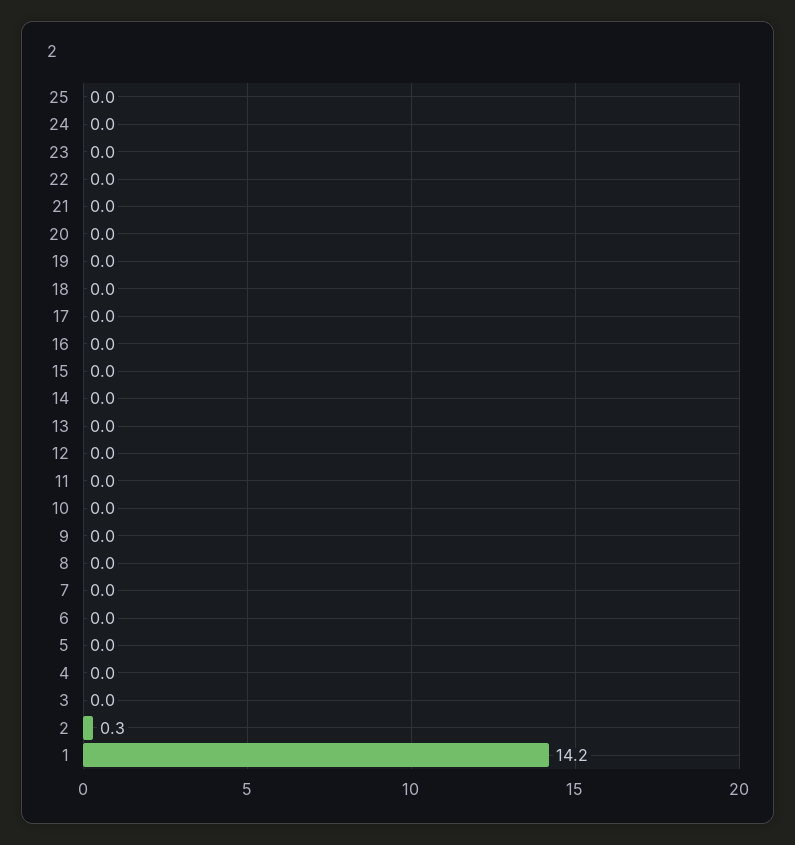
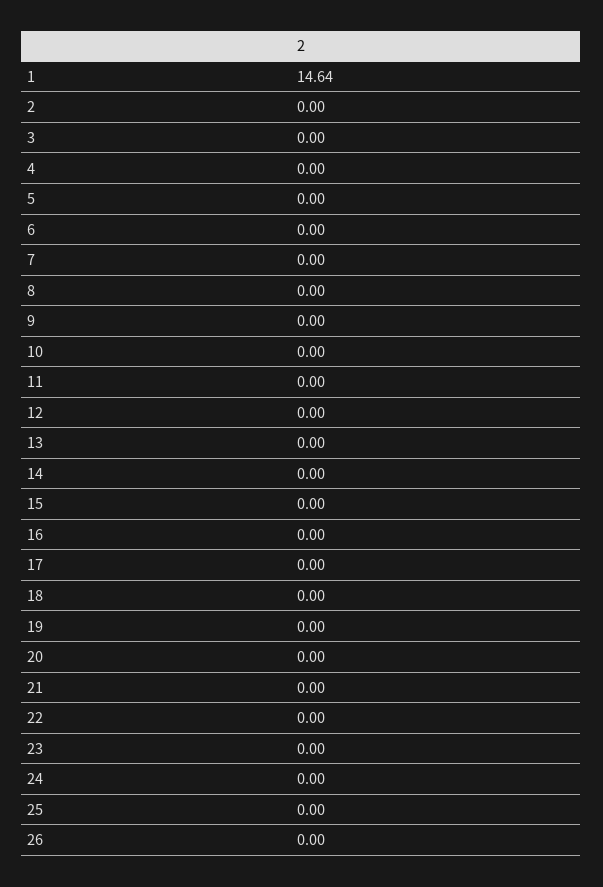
  {
    "25": 0,
    "24": 0,
    "23": 0,
    "22": 0,
    "21": 0,
    "20": 0,
    "19": 0,
    "18": 0,
    "17": 0,
    "16": 0,
    "15": 0,
    "14": 0,
    "13": 0,
    "12": 0,
    "11": 0,
    "10": 0,
    "9": 0,
    "8": 0,
    "7": 0,
    "6": 0,
    "5": 0,
    "4": 0,
    "3": 0,
-   "2": 0.3,
+   "2": 0,
-   "1": 14.2
+   "1": 14.64,
+   "26": 0
  }

